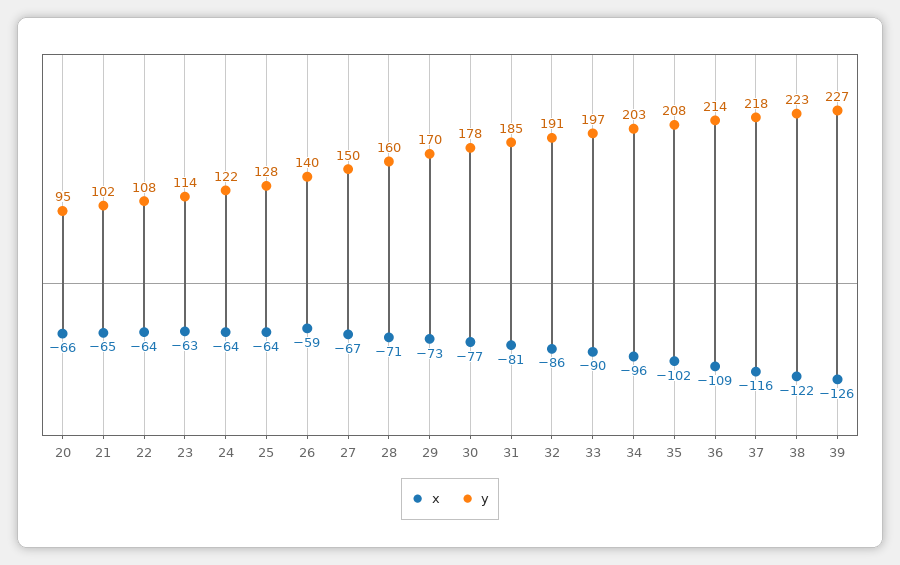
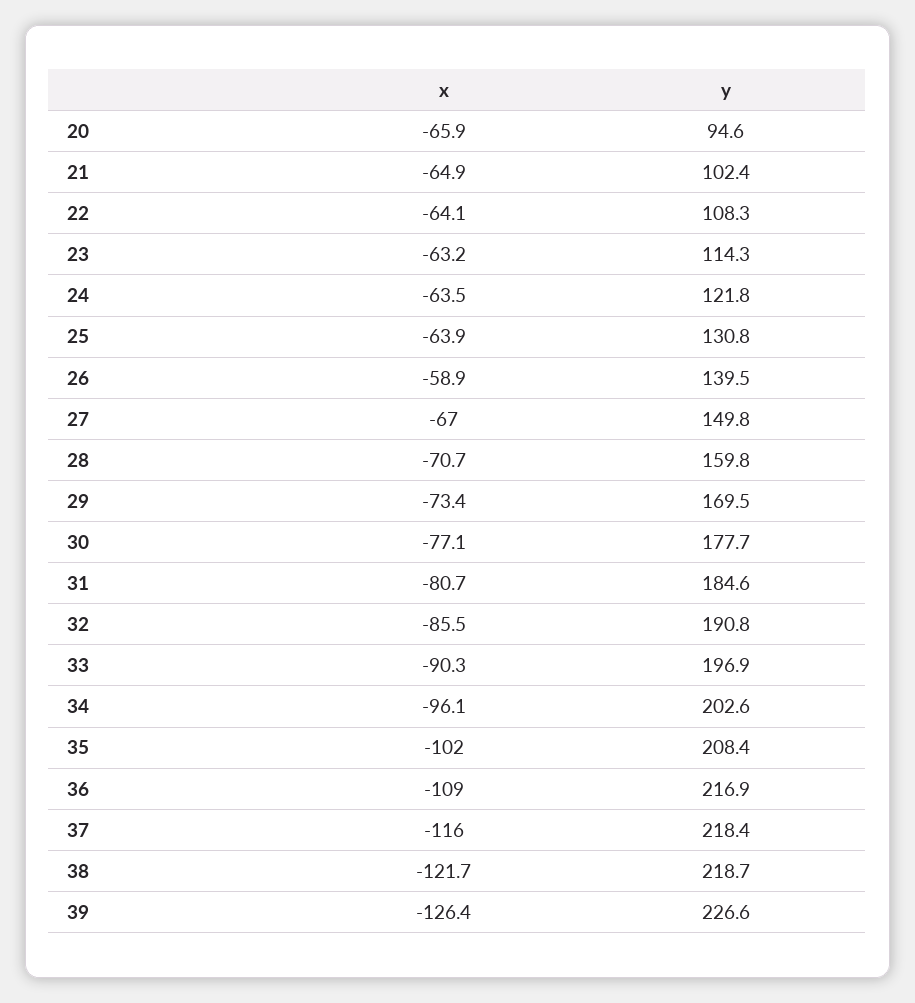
  {
    "x": {
      "20": -65.9,
      "21": -64.9,
      "22": -64.1,
      "23": -63.2,
      "24": -63.5,
      "25": -63.9,
      "26": -58.9,
      "27": -67,
      "28": -70.7,
      "29": -73.4,
      "30": -77.1,
      "31": -80.7,
      "32": -85.5,
      "33": -90.3,
      "34": -96.1,
      "35": -102,
      "36": -109,
      "37": -116,
      "38": -121.7,
      "39": -126.4
    },
    "y": {
      "20": 94.6,
      "21": 102.4,
      "22": 108.3,
      "23": 114.3,
      "24": 121.8,
-     "25": 128,
+     "25": 130.8,
      "26": 139.5,
      "27": 149.8,
      "28": 159.8,
      "29": 169.5,
      "30": 177.7,
      "31": 184.6,
      "32": 190.8,
      "33": 196.9,
      "34": 202.6,
      "35": 208.4,
-     "36": 214,
+     "36": 216.9,
      "37": 218.4,
-     "38": 223,
+     "38": 218.7,
      "39": 226.6
    }
  }

